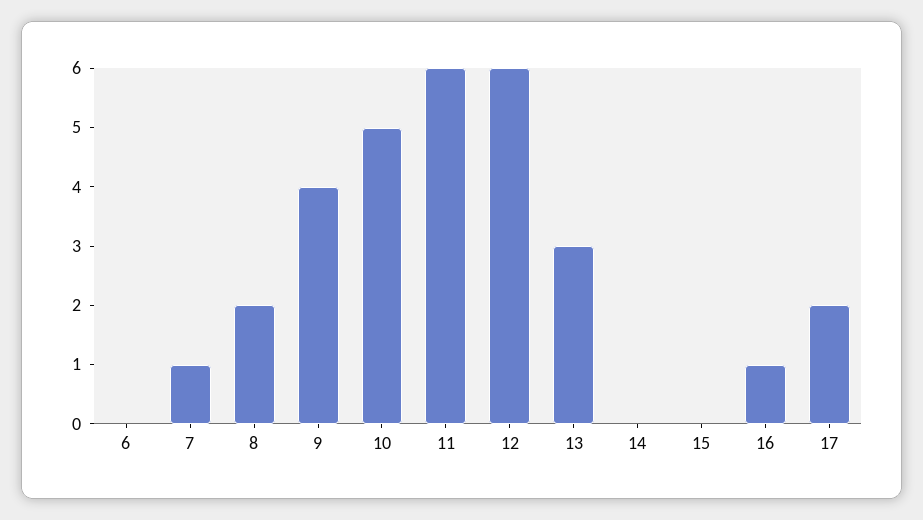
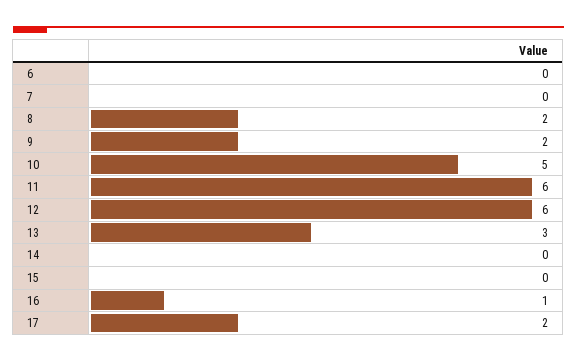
  {
    "6": 0,
-   "7": 1,
+   "7": 0,
    "8": 2,
-   "9": 4,
+   "9": 2,
    "10": 5,
    "11": 6,
    "12": 6,
    "13": 3,
    "14": 0,
    "15": 0,
    "16": 1,
    "17": 2
  }

